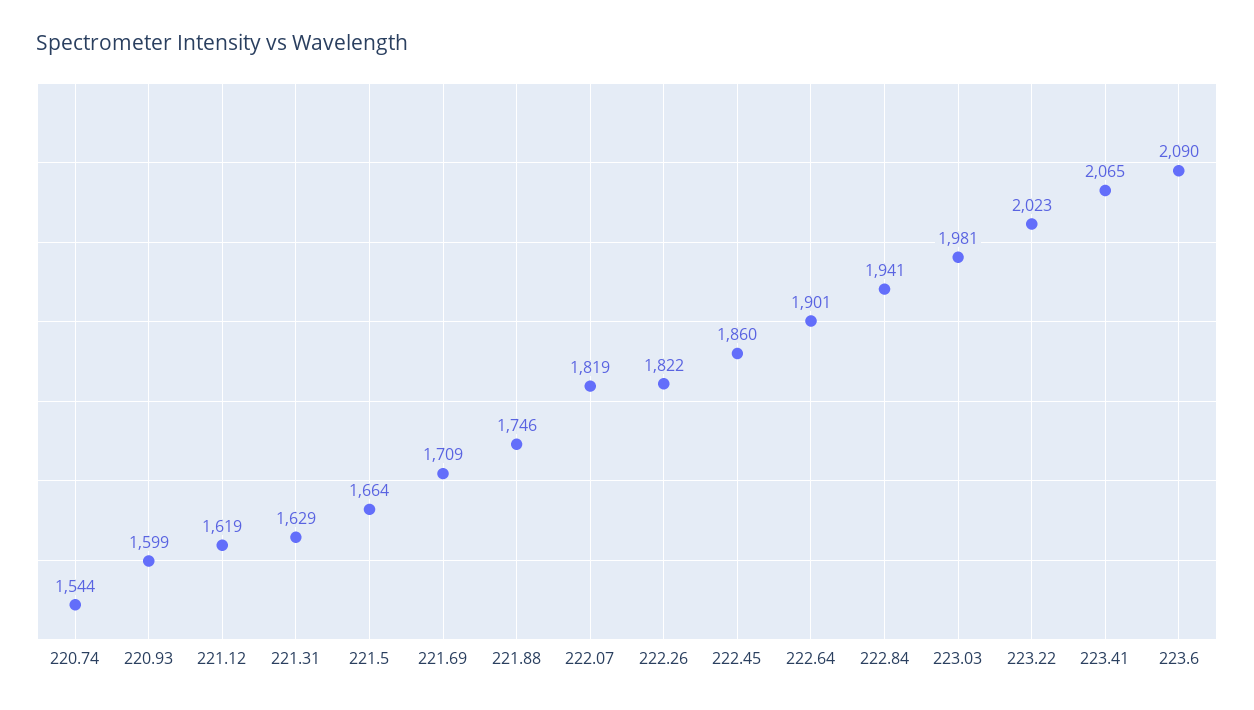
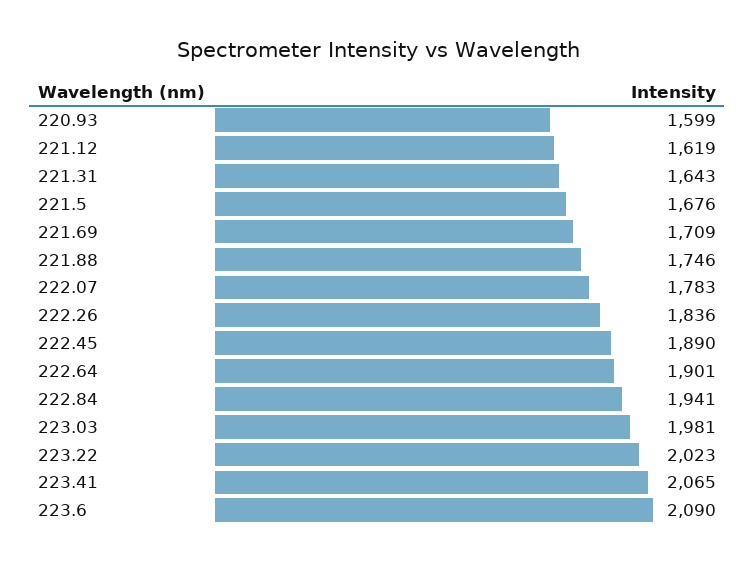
  {
-   "220.74": 1544,
    "220.93": 1599,
    "221.12": 1619,
-   "221.31": 1629,
+   "221.31": 1643,
-   "221.5": 1664,
+   "221.5": 1676,
    "221.69": 1709,
    "221.88": 1746,
-   "222.07": 1819,
+   "222.07": 1783,
-   "222.26": 1822,
+   "222.26": 1836,
-   "222.45": 1860,
+   "222.45": 1890,
    "222.64": 1901,
    "222.84": 1941,
    "223.03": 1981,
    "223.22": 2023,
    "223.41": 2065,
    "223.6": 2090
  }

